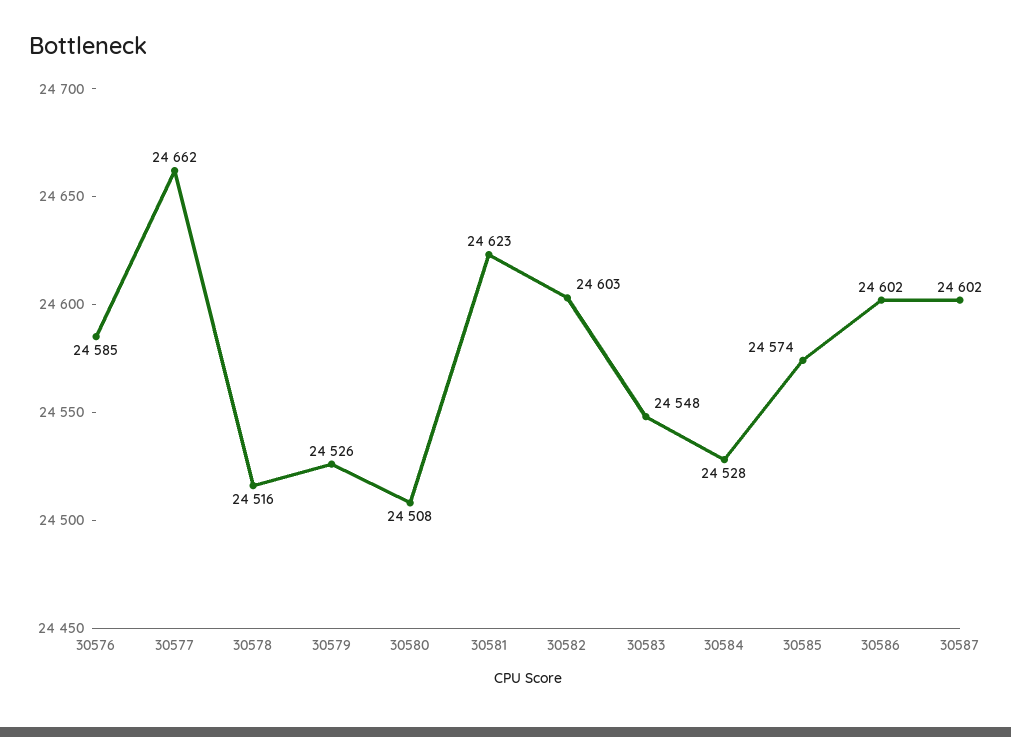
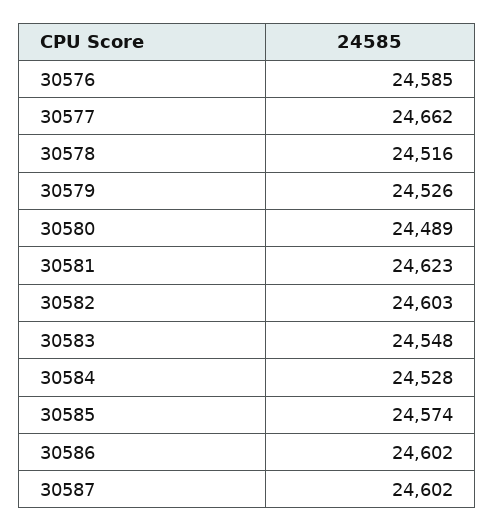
  {
    "30576": 24585,
    "30577": 24662,
    "30578": 24516,
    "30579": 24526,
-   "30580": 24508,
+   "30580": 24489,
    "30581": 24623,
    "30582": 24603,
    "30583": 24548,
    "30584": 24528,
    "30585": 24574,
    "30586": 24602,
    "30587": 24602
  }

